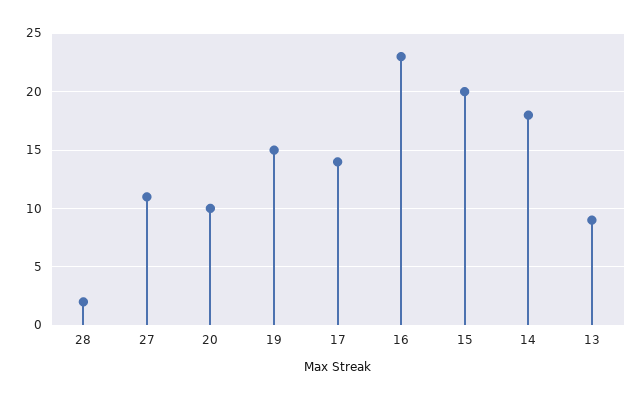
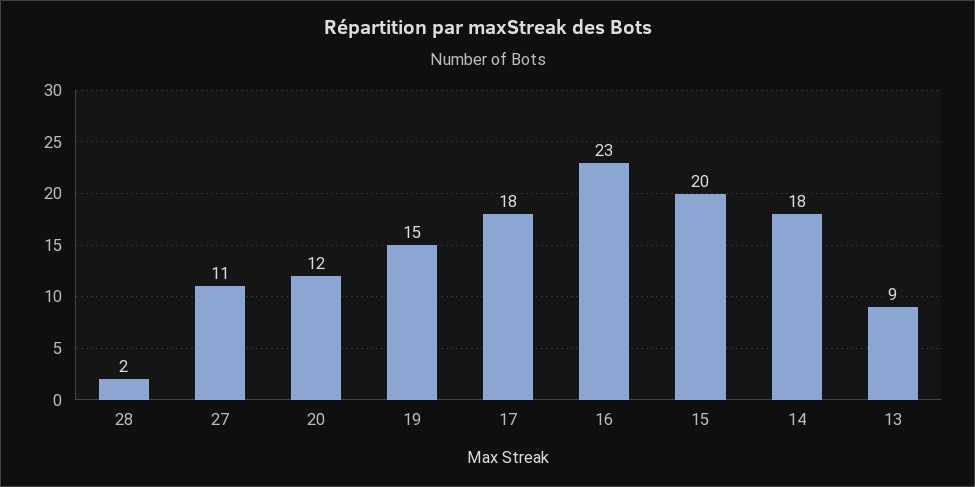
  {
    "28": 2,
    "27": 11,
-   "20": 10,
+   "20": 12,
    "19": 15,
-   "17": 14,
+   "17": 18,
    "16": 23,
    "15": 20,
    "14": 18,
    "13": 9
  }

